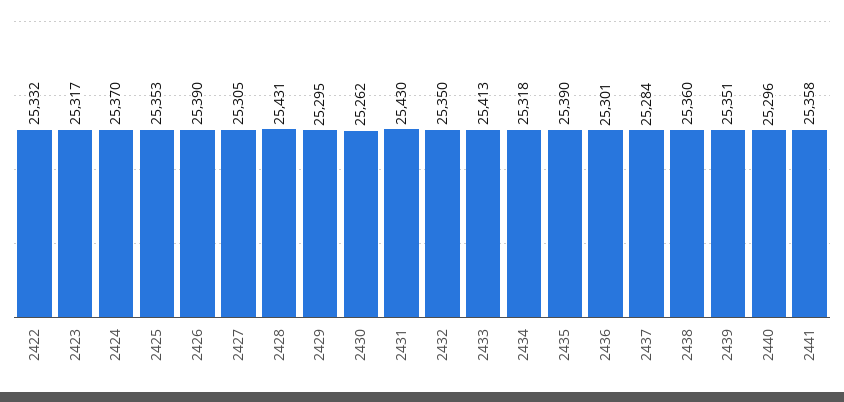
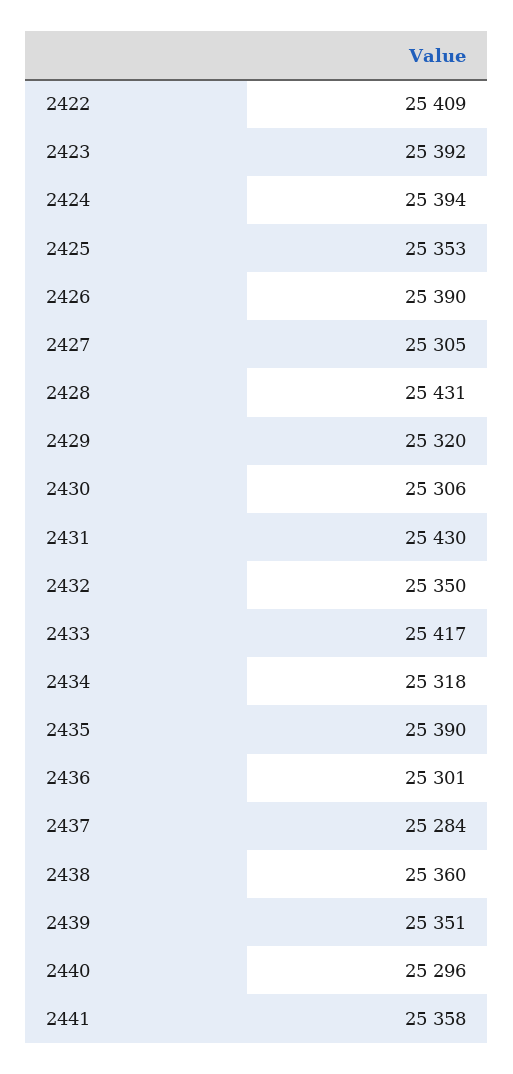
  {
-   "2422": 25332,
+   "2422": 25409,
-   "2423": 25317,
+   "2423": 25392,
-   "2424": 25370,
+   "2424": 25394,
    "2425": 25353,
    "2426": 25390,
    "2427": 25305,
    "2428": 25431,
-   "2429": 25295,
+   "2429": 25320,
-   "2430": 25262,
+   "2430": 25306,
    "2431": 25430,
    "2432": 25350,
-   "2433": 25413,
+   "2433": 25417,
    "2434": 25318,
    "2435": 25390,
    "2436": 25301,
    "2437": 25284,
    "2438": 25360,
    "2439": 25351,
    "2440": 25296,
    "2441": 25358
  }

